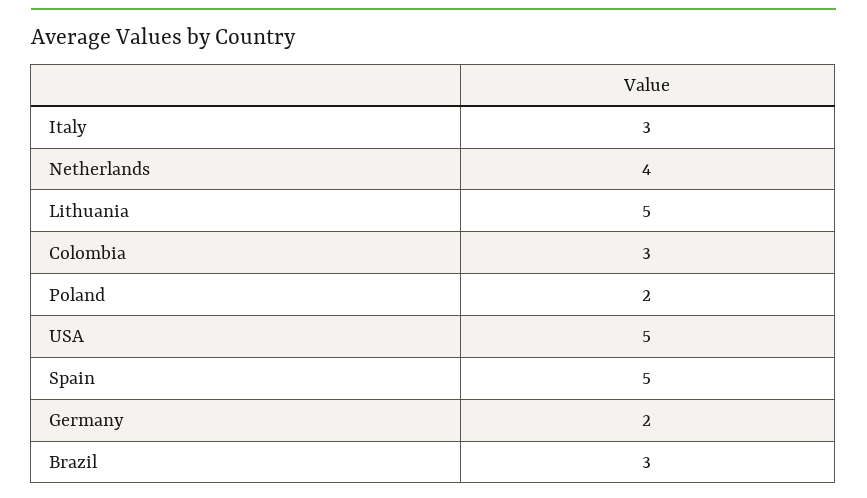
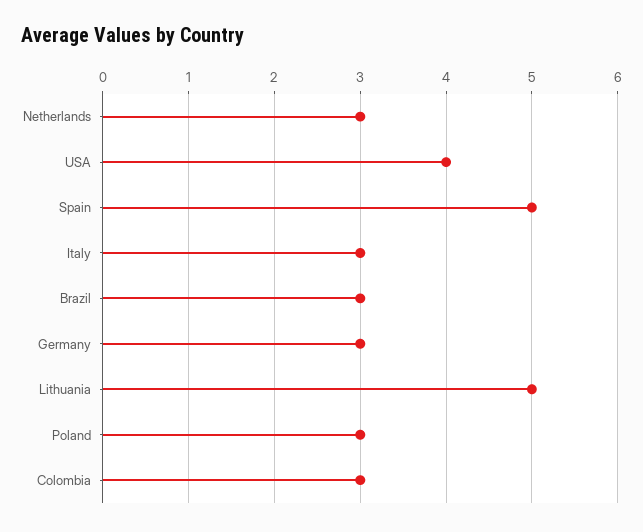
  {
    "Italy": 3,
-   "Netherlands": 4,
+   "Netherlands": 3,
    "Lithuania": 5,
    "Colombia": 3,
-   "Poland": 2,
+   "Poland": 3,
-   "USA": 5,
+   "USA": 4,
    "Spain": 5,
-   "Germany": 2,
+   "Germany": 3,
    "Brazil": 3
  }

